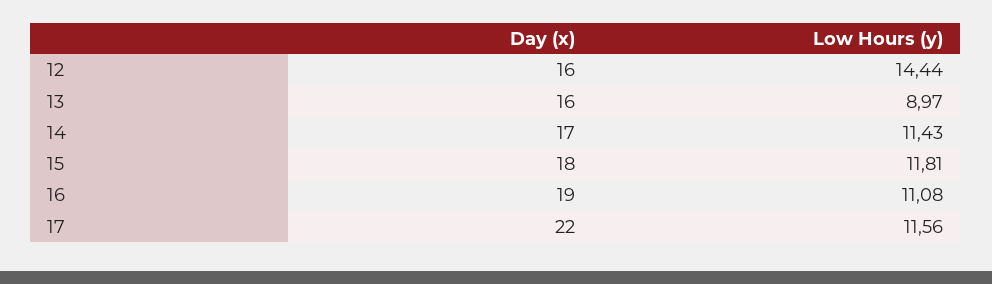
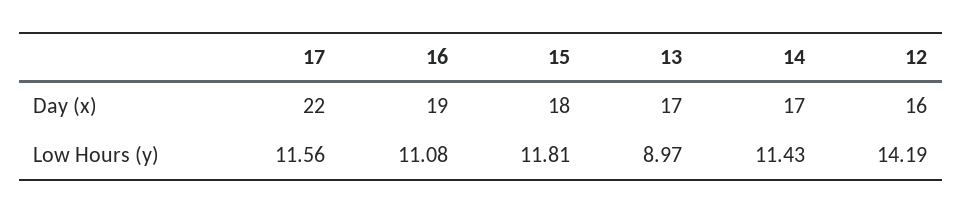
  {
    "Day (x)": {
      "12": 16,
-     "13": 16,
+     "13": 17,
      "14": 17,
      "15": 18,
      "16": 19,
      "17": 22
    },
    "Low Hours (y)": {
-     "12": 14.44,
+     "12": 14.19,
      "13": 8.97,
      "14": 11.43,
      "15": 11.81,
      "16": 11.08,
      "17": 11.56
    }
  }

